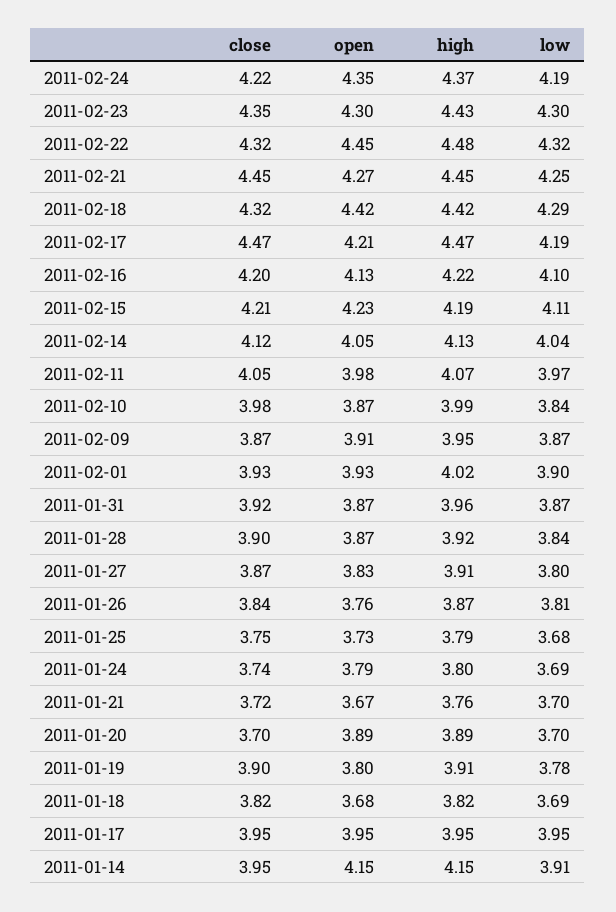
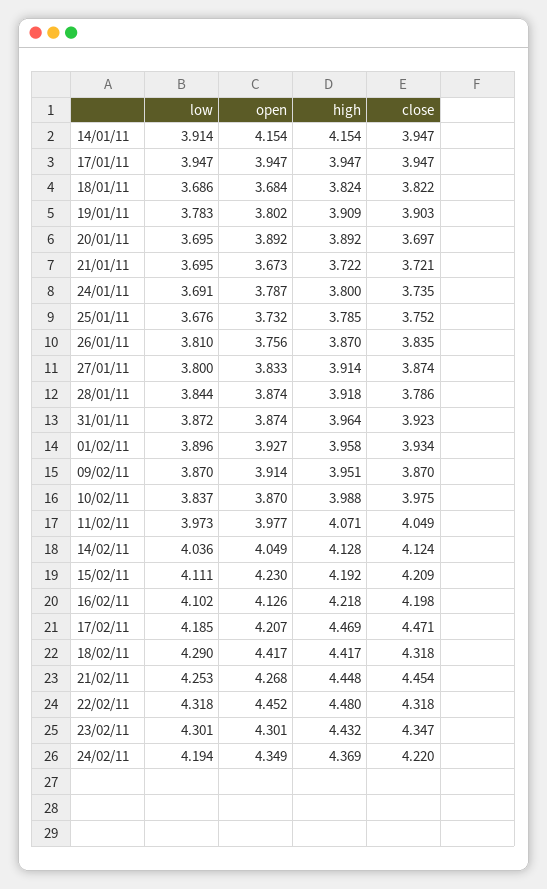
  {
    "close": {
      "2011-02-24": 4.22,
      "2011-02-23": 4.347,
      "2011-02-22": 4.318,
      "2011-02-21": 4.454,
      "2011-02-18": 4.318,
      "2011-02-17": 4.471,
      "2011-02-16": 4.198,
      "2011-02-15": 4.209,
      "2011-02-14": 4.124,
      "2011-02-11": 4.049,
      "2011-02-10": 3.975,
      "2011-02-09": 3.87,
      "2011-02-01": 3.934,
      "2011-01-31": 3.923,
-     "2011-01-28": 3.9,
+     "2011-01-28": 3.786,
      "2011-01-27": 3.874,
      "2011-01-26": 3.835,
      "2011-01-25": 3.752,
      "2011-01-24": 3.735,
      "2011-01-21": 3.721,
      "2011-01-20": 3.697,
      "2011-01-19": 3.903,
      "2011-01-18": 3.822,
      "2011-01-17": 3.947,
      "2011-01-14": 3.947
    },
    "open": {
      "2011-02-24": 4.349,
      "2011-02-23": 4.301,
      "2011-02-22": 4.452,
      "2011-02-21": 4.268,
      "2011-02-18": 4.417,
      "2011-02-17": 4.207,
      "2011-02-16": 4.126,
      "2011-02-15": 4.23,
      "2011-02-14": 4.049,
      "2011-02-11": 3.977,
      "2011-02-10": 3.87,
      "2011-02-09": 3.914,
      "2011-02-01": 3.927,
      "2011-01-31": 3.874,
      "2011-01-28": 3.874,
      "2011-01-27": 3.833,
      "2011-01-26": 3.756,
      "2011-01-25": 3.732,
      "2011-01-24": 3.787,
      "2011-01-21": 3.673,
      "2011-01-20": 3.892,
      "2011-01-19": 3.802,
      "2011-01-18": 3.684,
      "2011-01-17": 3.947,
      "2011-01-14": 4.154
    },
    "high": {
      "2011-02-24": 4.369,
      "2011-02-23": 4.432,
      "2011-02-22": 4.48,
      "2011-02-21": 4.448,
      "2011-02-18": 4.417,
      "2011-02-17": 4.469,
      "2011-02-16": 4.218,
      "2011-02-15": 4.192,
      "2011-02-14": 4.128,
      "2011-02-11": 4.071,
      "2011-02-10": 3.988,
      "2011-02-09": 3.951,
-     "2011-02-01": 4.02,
+     "2011-02-01": 3.958,
      "2011-01-31": 3.964,
      "2011-01-28": 3.918,
      "2011-01-27": 3.914,
      "2011-01-26": 3.87,
      "2011-01-25": 3.785,
      "2011-01-24": 3.8,
-     "2011-01-21": 3.76,
+     "2011-01-21": 3.722,
      "2011-01-20": 3.892,
      "2011-01-19": 3.909,
      "2011-01-18": 3.824,
      "2011-01-17": 3.947,
      "2011-01-14": 4.154
    },
    "low": {
      "2011-02-24": 4.194,
      "2011-02-23": 4.301,
      "2011-02-22": 4.318,
      "2011-02-21": 4.253,
      "2011-02-18": 4.29,
      "2011-02-17": 4.185,
      "2011-02-16": 4.102,
      "2011-02-15": 4.111,
      "2011-02-14": 4.036,
      "2011-02-11": 3.973,
      "2011-02-10": 3.837,
      "2011-02-09": 3.87,
      "2011-02-01": 3.896,
      "2011-01-31": 3.872,
      "2011-01-28": 3.844,
      "2011-01-27": 3.8,
      "2011-01-26": 3.81,
      "2011-01-25": 3.676,
      "2011-01-24": 3.691,
      "2011-01-21": 3.695,
      "2011-01-20": 3.695,
      "2011-01-19": 3.783,
      "2011-01-18": 3.686,
      "2011-01-17": 3.947,
      "2011-01-14": 3.914
    }
  }

